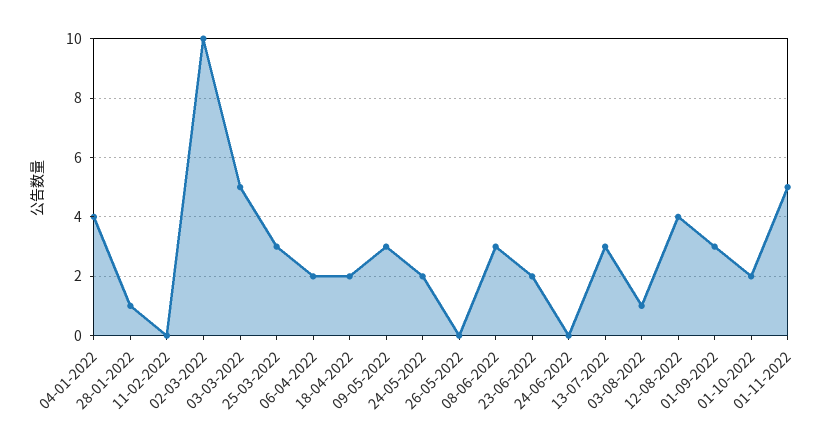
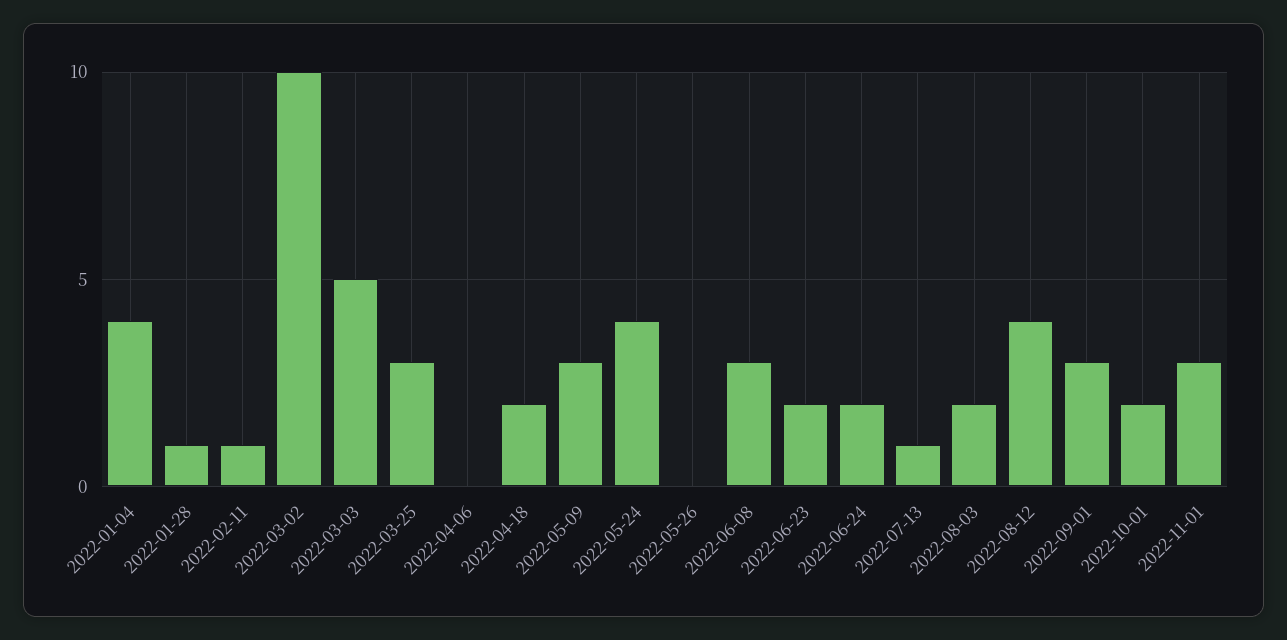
  {
    "04-01-2022": 4,
    "28-01-2022": 1,
-   "11-02-2022": 0,
+   "11-02-2022": 1,
    "02-03-2022": 10,
    "03-03-2022": 5,
    "25-03-2022": 3,
-   "06-04-2022": 2,
+   "06-04-2022": 0,
    "18-04-2022": 2,
    "09-05-2022": 3,
-   "24-05-2022": 2,
+   "24-05-2022": 4,
    "26-05-2022": 0,
    "08-06-2022": 3,
    "23-06-2022": 2,
-   "24-06-2022": 0,
+   "24-06-2022": 2,
-   "13-07-2022": 3,
+   "13-07-2022": 1,
-   "03-08-2022": 1,
+   "03-08-2022": 2,
    "12-08-2022": 4,
    "01-09-2022": 3,
    "01-10-2022": 2,
-   "01-11-2022": 5
+   "01-11-2022": 3
  }

